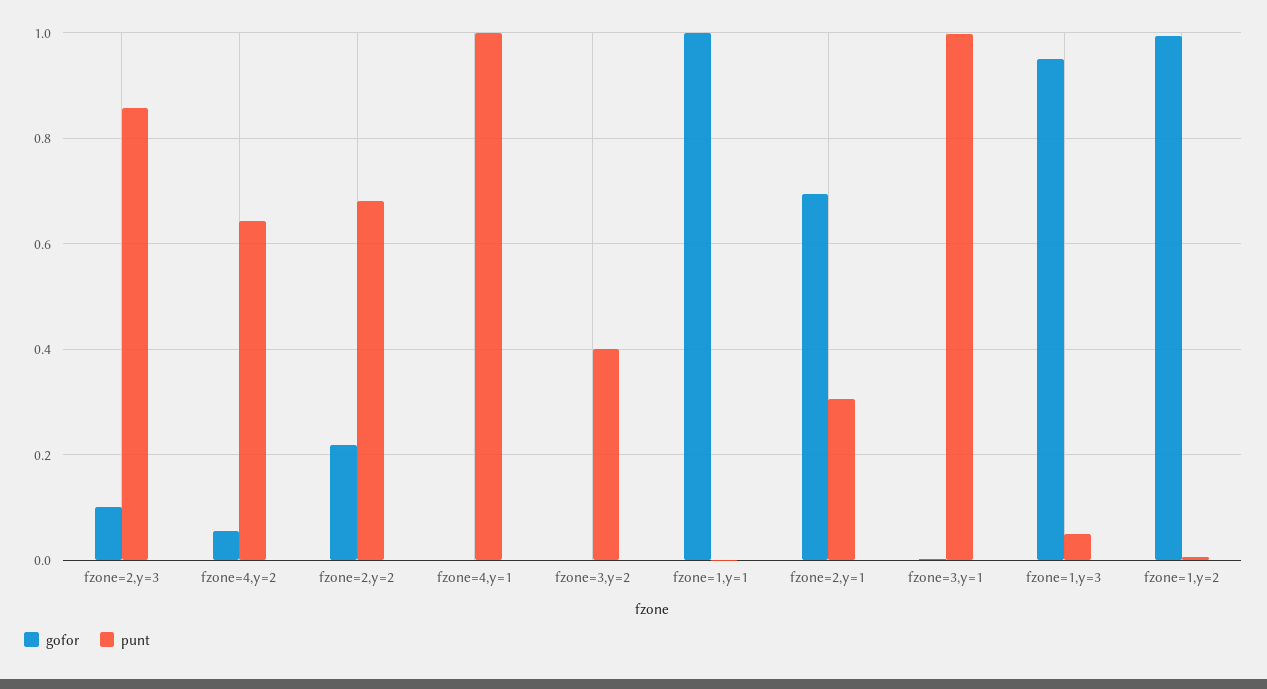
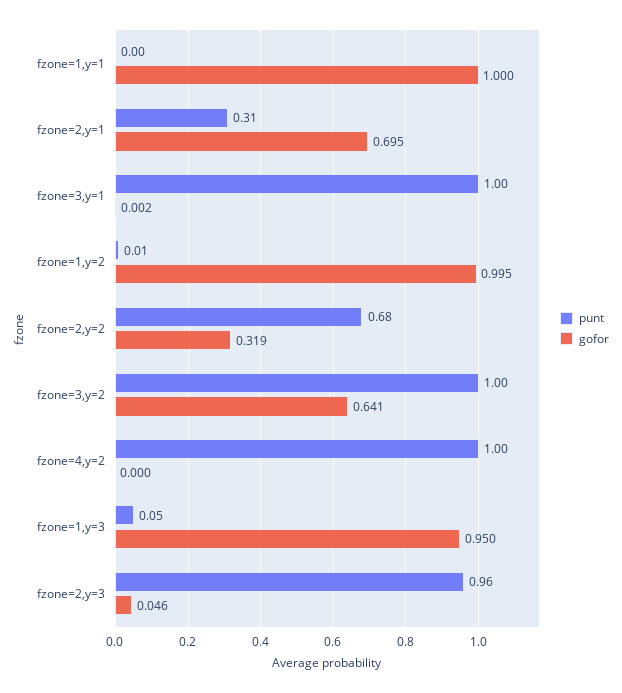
  {
    "gofor": {
-     "fzone=2,y=3": 0.1,
+     "fzone=2,y=3": 0.046,
-     "fzone=4,y=2": 0.06,
+     "fzone=4,y=2": 0,
-     "fzone=2,y=2": 0.22,
+     "fzone=2,y=2": 0.319,
-     "fzone=4,y=1": 0,
-     "fzone=3,y=2": 0,
+     "fzone=3,y=2": 0.641,
      "fzone=1,y=1": 1,
      "fzone=2,y=1": 0.695,
      "fzone=3,y=1": 0.002,
      "fzone=1,y=3": 0.95,
      "fzone=1,y=2": 0.995
    },
    "punt": {
-     "fzone=2,y=3": 0.86,
+     "fzone=2,y=3": 0.96,
-     "fzone=4,y=2": 0.64,
+     "fzone=4,y=2": 1,
      "fzone=2,y=2": 0.68,
-     "fzone=4,y=1": 1,
-     "fzone=3,y=2": 0.4,
+     "fzone=3,y=2": 1,
      "fzone=1,y=1": 0,
      "fzone=2,y=1": 0.31,
      "fzone=3,y=1": 1,
      "fzone=1,y=3": 0.05,
      "fzone=1,y=2": 0.01
    }
  }

